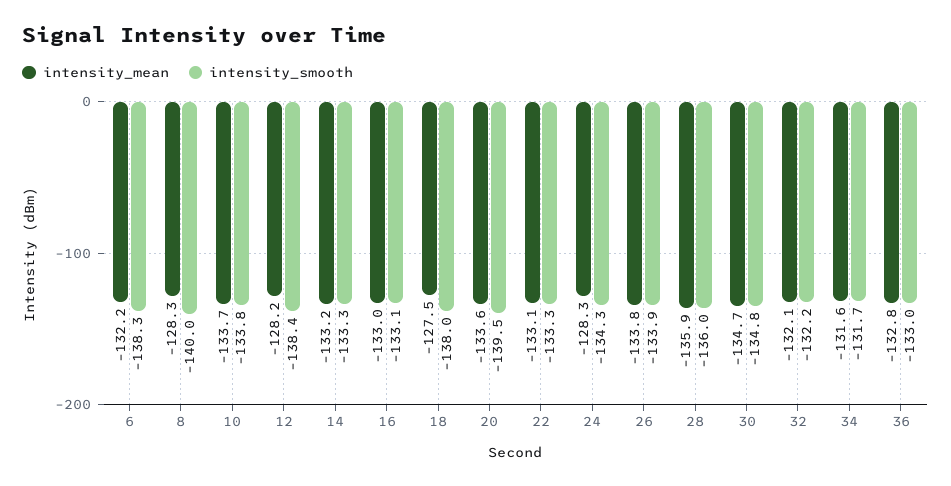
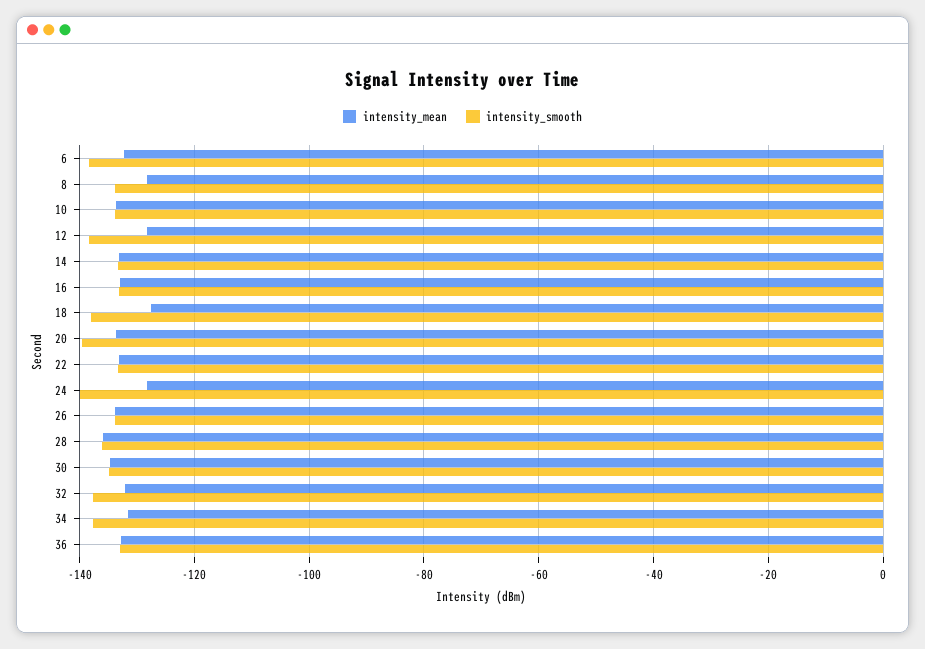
  {
    "intensity_mean": {
      "6": -132.2,
      "8": -128.3,
      "10": -133.7,
      "12": -128.2,
      "14": -133.2,
      "16": -133,
      "18": -127.5,
      "20": -133.6,
      "22": -133.1,
      "24": -128.3,
      "26": -133.8,
      "28": -135.9,
      "30": -134.7,
      "32": -132.1,
      "34": -131.6,
      "36": -132.8
    },
    "intensity_smooth": {
      "6": -138.3,
-     "8": -140,
+     "8": -134,
      "10": -133.8,
      "12": -138.4,
      "14": -133.3,
      "16": -133.1,
      "18": -138,
      "20": -139.5,
      "22": -133.3,
-     "24": -134.3,
+     "24": -140,
      "26": -133.9,
      "28": -136,
      "30": -134.8,
-     "32": -132.2,
+     "32": -138,
-     "34": -131.7,
+     "34": -138,
      "36": -133
    }
  }

